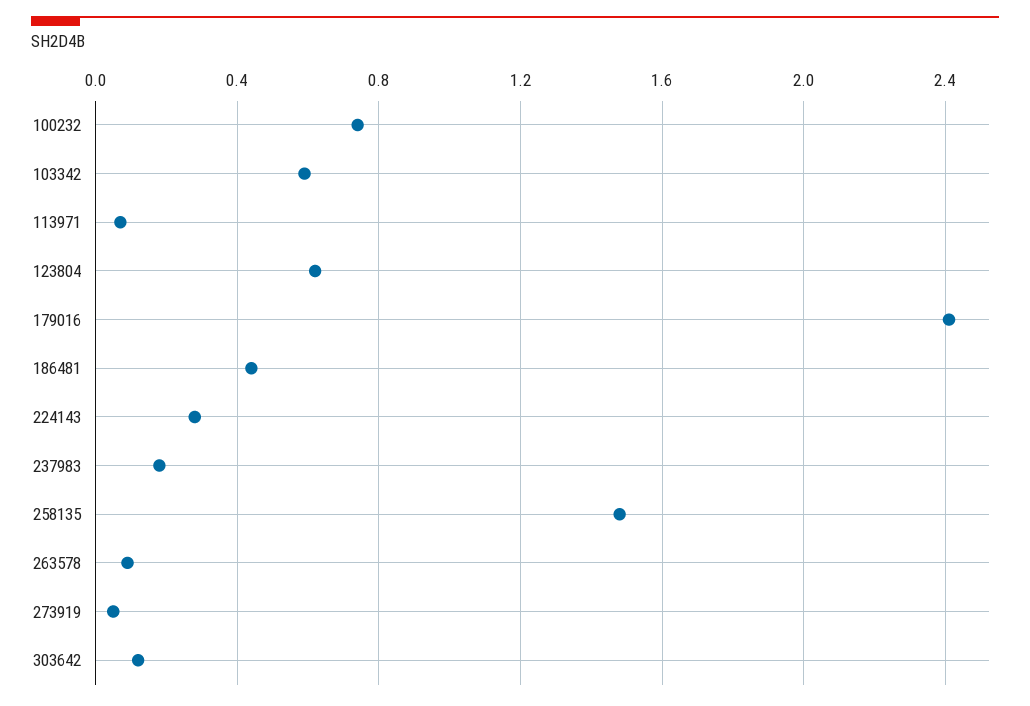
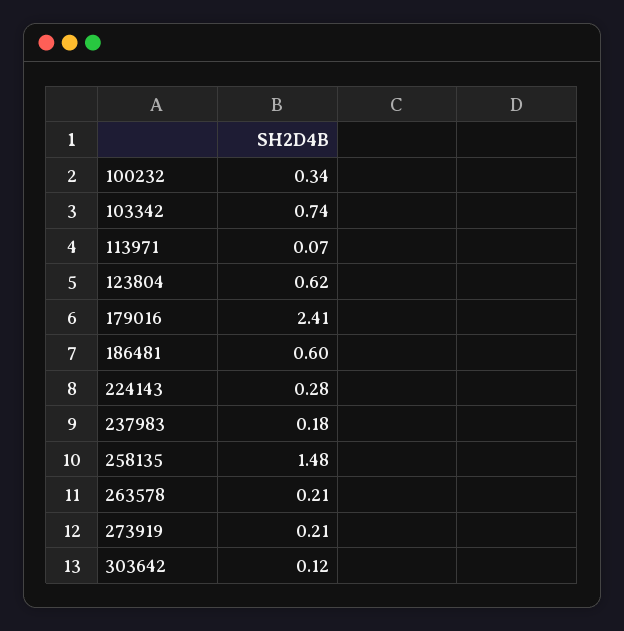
  {
-   "100232": 0.75,
+   "100232": 0.34,
-   "103342": 0.6,
+   "103342": 0.74,
    "113971": 0.07,
    "123804": 0.62,
    "179016": 2.41,
-   "186481": 0.45,
+   "186481": 0.6,
    "224143": 0.28,
    "237983": 0.18,
    "258135": 1.48,
-   "263578": 0.1,
+   "263578": 0.21,
-   "273919": 0.05,
+   "273919": 0.21,
    "303642": 0.12
  }

